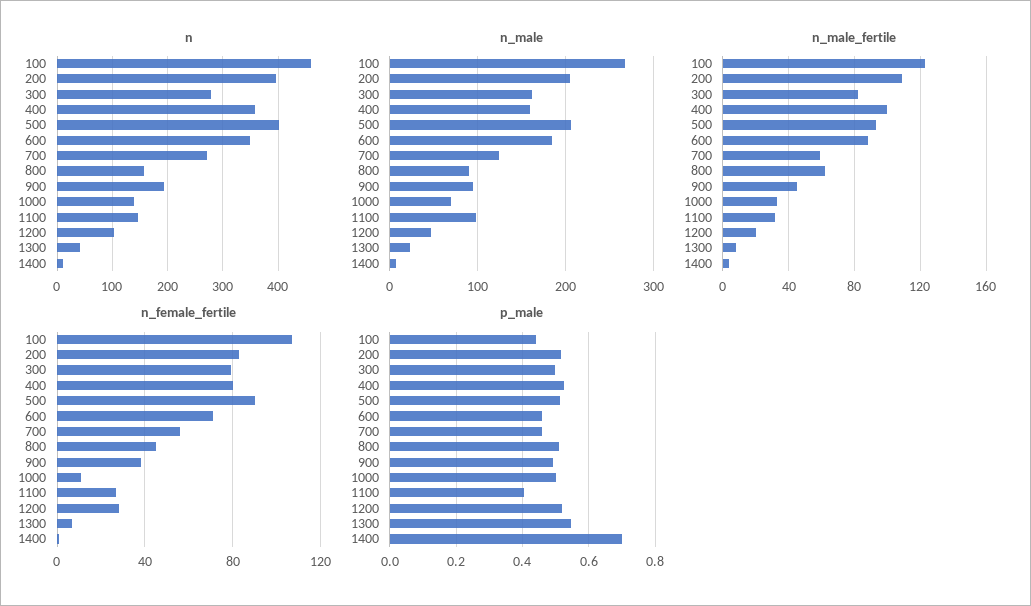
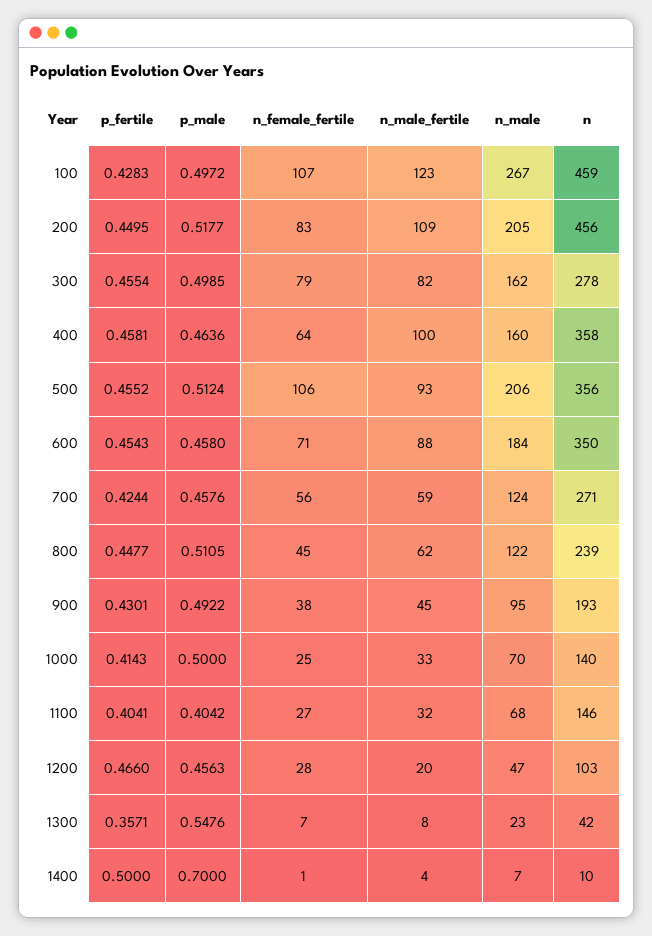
  {
    "n": {
      "100": 459,
-     "200": 400,
+     "200": 456,
      "300": 278,
      "400": 358,
-     "500": 400,
+     "500": 356,
      "600": 350,
      "700": 271,
-     "800": 160,
+     "800": 239,
      "900": 193,
      "1000": 140,
      "1100": 146,
      "1200": 103,
      "1300": 42,
      "1400": 10
    },
    "n_male": {
      "100": 267,
      "200": 205,
      "300": 162,
      "400": 160,
      "500": 206,
      "600": 184,
      "700": 124,
-     "800": 90,
+     "800": 122,
      "900": 95,
      "1000": 70,
-     "1100": 100,
+     "1100": 68,
      "1200": 47,
      "1300": 23,
      "1400": 7
    },
    "n_male_fertile": {
      "100": 123,
      "200": 109,
      "300": 82,
      "400": 100,
      "500": 93,
      "600": 88,
      "700": 59,
      "800": 62,
      "900": 45,
      "1000": 33,
      "1100": 32,
      "1200": 20,
      "1300": 8,
      "1400": 4
    },
    "n_female_fertile": {
      "100": 107,
      "200": 83,
      "300": 79,
-     "400": 80,
+     "400": 64,
-     "500": 90,
+     "500": 106,
      "600": 71,
      "700": 56,
      "800": 45,
      "900": 38,
-     "1000": 10,
+     "1000": 25,
      "1100": 27,
      "1200": 28,
      "1300": 7,
      "1400": 1
    },
    "p_male": {
-     "100": 0.44,
+     "100": 0.4972,
      "200": 0.5177,
      "300": 0.4985,
-     "400": 0.52,
+     "400": 0.4636,
      "500": 0.5124,
      "600": 0.458,
      "700": 0.4576,
      "800": 0.5105,
      "900": 0.4922,
      "1000": 0.5,
      "1100": 0.4042,
-     "1200": 0.52,
+     "1200": 0.4563,
      "1300": 0.5476,
      "1400": 0.7
-   }
+   },
+   "p_fertile": {
+     "100": 0.4283,
+     "200": 0.4495,
+     "300": 0.4554,
+     "400": 0.4581,
+     "500": 0.4552,
+     "600": 0.4543,
+     "700": 0.4244,
+     "800": 0.4477,
+     "900": 0.4301,
+     "1000": 0.4143,
+     "1100": 0.4041,
+     "1200": 0.466,
+     "1300": 0.3571,
+     "1400": 0.5
+   }
  }

